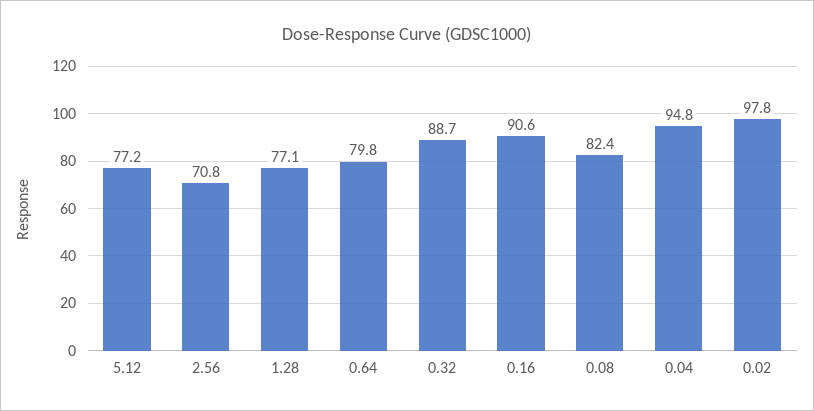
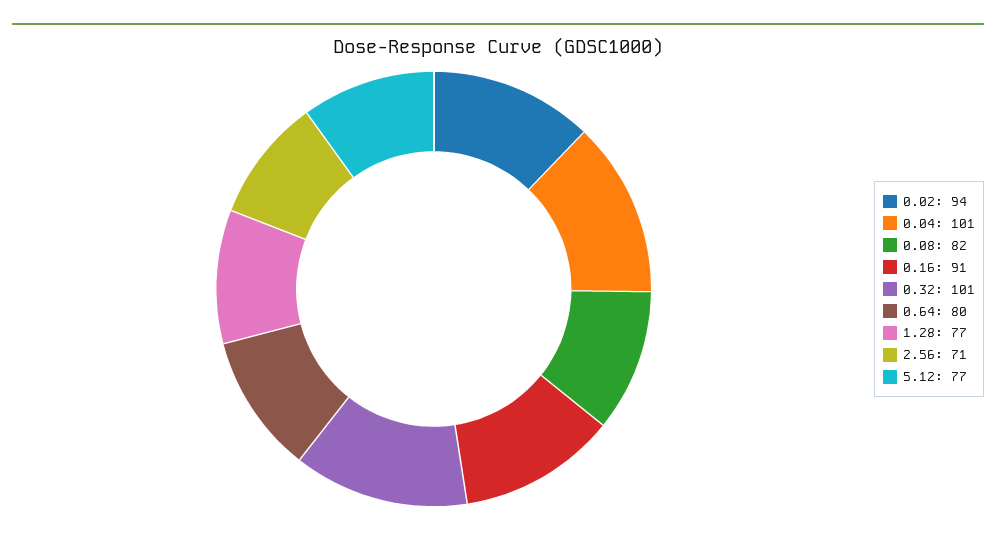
  {
    "5.12": 77.2,
    "2.56": 70.8,
    "1.28": 77.1,
    "0.64": 79.8,
-   "0.32": 88.7,
+   "0.32": 101,
    "0.16": 90.6,
    "0.08": 82.4,
-   "0.04": 94.8,
+   "0.04": 101,
-   "0.02": 97.8
+   "0.02": 94
  }

